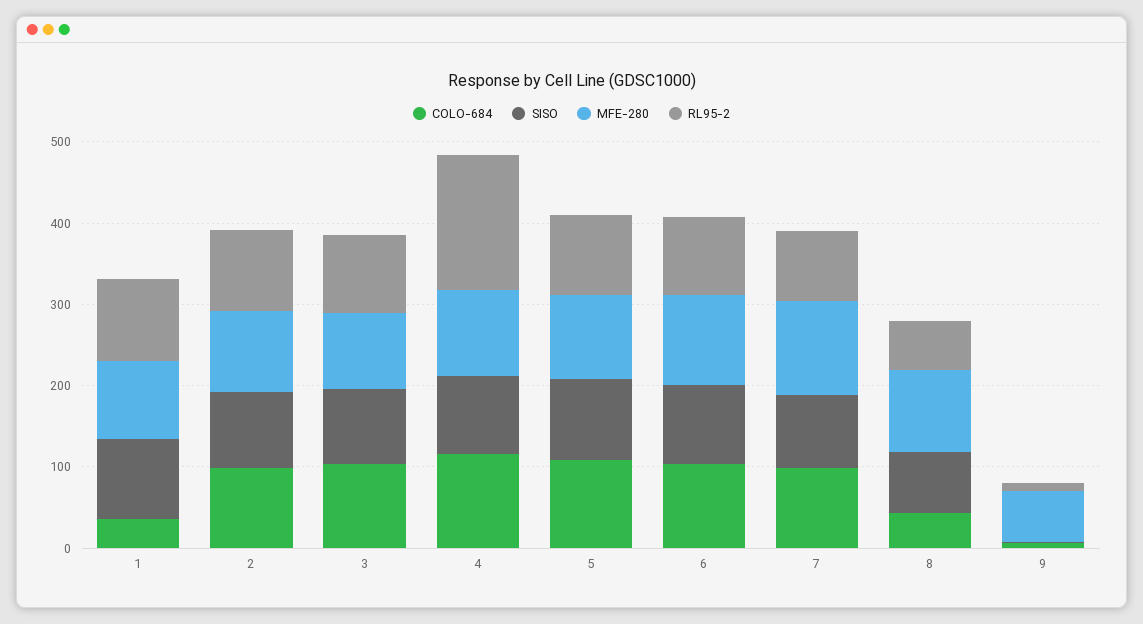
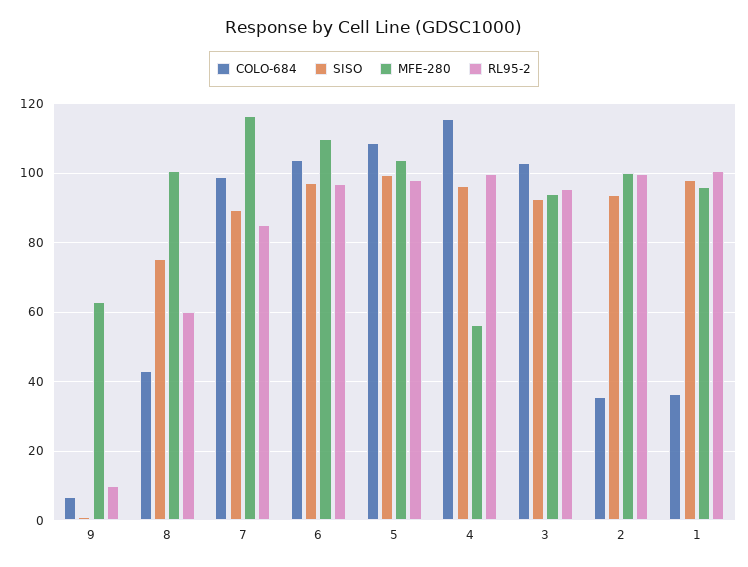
  {
    "COLO-684": {
      "1": 36,
-     "2": 100,
+     "2": 36,
      "3": 104,
      "4": 116,
      "5": 108,
      "6": 104,
      "7": 98,
      "8": 44,
      "9": 6
    },
    "SISO": {
      "1": 98,
      "2": 94,
      "3": 92,
      "4": 96,
      "5": 100,
      "6": 98,
      "7": 90,
      "8": 76,
      "9": 2
    },
    "MFE-280": {
      "1": 96,
      "2": 100,
      "3": 94,
-     "4": 100,
+     "4": 56,
      "5": 104,
      "6": 110,
      "7": 116,
      "8": 100,
      "9": 62
    },
    "RL95-2": {
      "1": 100,
      "2": 100,
      "3": 96,
-     "4": 160,
+     "4": 100,
      "5": 98,
      "6": 98,
      "7": 86,
      "8": 60,
      "9": 10
    }
  }

